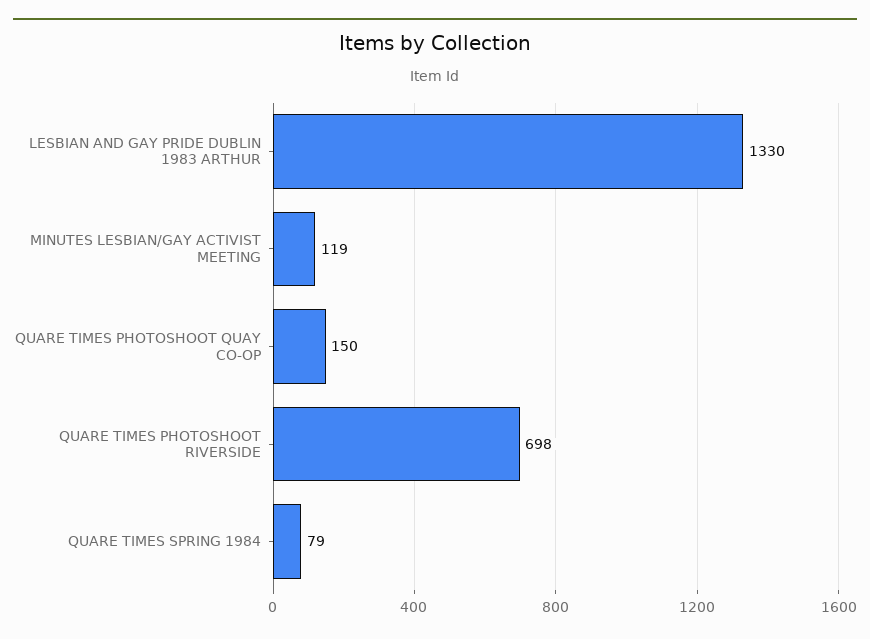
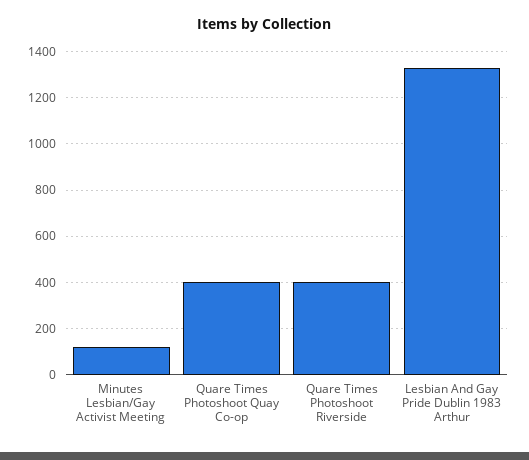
  {
    "LESBIAN AND GAY PRIDE DUBLIN 1983 ARTHUR": 1330,
    "MINUTES LESBIAN/GAY ACTIVIST MEETING": 119,
-   "QUARE TIMES PHOTOSHOOT QUAY CO-OP": 150,
+   "QUARE TIMES PHOTOSHOOT QUAY CO-OP": 400,
-   "QUARE TIMES PHOTOSHOOT RIVERSIDE": 698,
+   "QUARE TIMES PHOTOSHOOT RIVERSIDE": 400
-   "QUARE TIMES SPRING 1984": 79
  }

